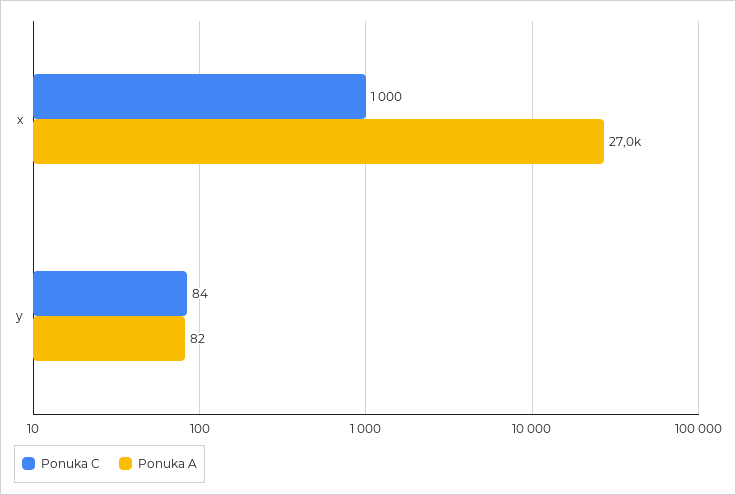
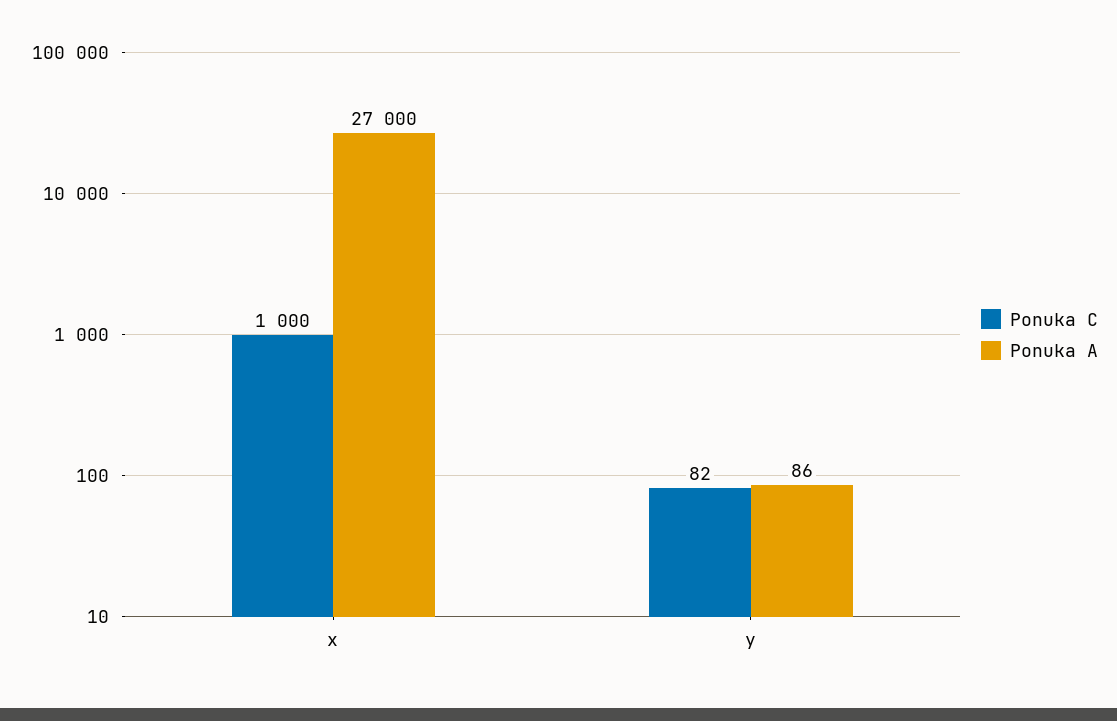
  {
    "Ponuka C": {
      "x": 1000,
-     "y": 84
+     "y": 82
    },
    "Ponuka A": {
      "x": 27000,
-     "y": 82
+     "y": 86
    }
  }

